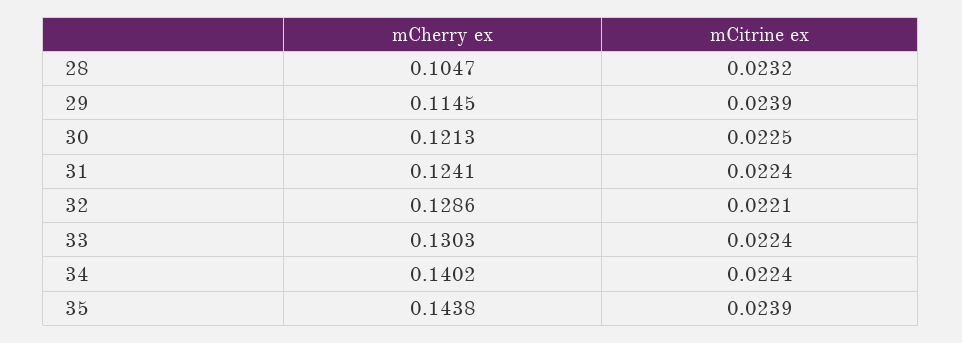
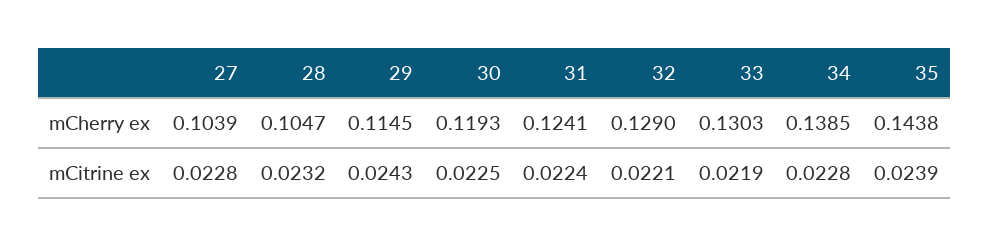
  {
    "mCherry ex": {
      "28": 0.1047,
      "29": 0.1145,
-     "30": 0.1213,
+     "30": 0.1193,
      "31": 0.1241,
-     "32": 0.1286,
+     "32": 0.129,
      "33": 0.1303,
-     "34": 0.1402,
+     "34": 0.1385,
-     "35": 0.1438
+     "35": 0.1438,
+     "27": 0.1039
    },
    "mCitrine ex": {
      "28": 0.0232,
-     "29": 0.0239,
+     "29": 0.0243,
      "30": 0.0225,
      "31": 0.0224,
      "32": 0.0221,
-     "33": 0.0224,
+     "33": 0.0219,
-     "34": 0.0224,
+     "34": 0.0228,
-     "35": 0.0239
+     "35": 0.0239,
+     "27": 0.0228
    }
  }

